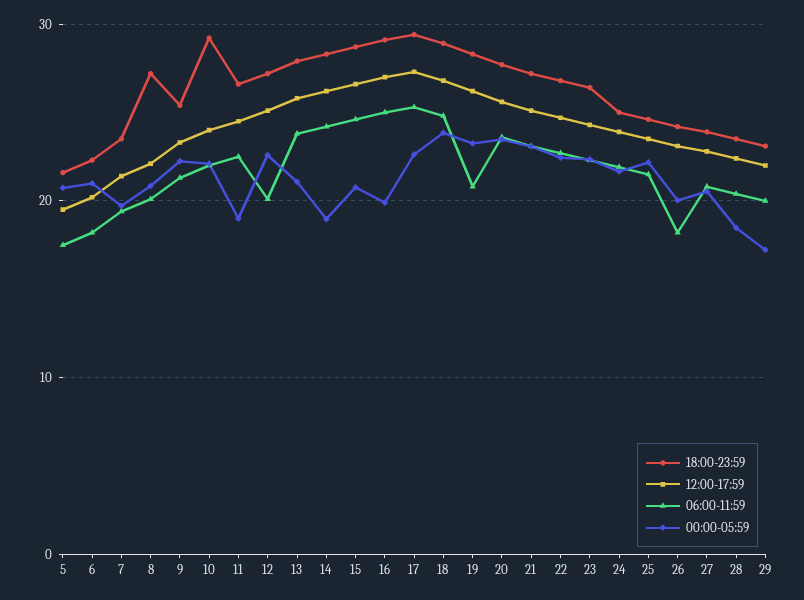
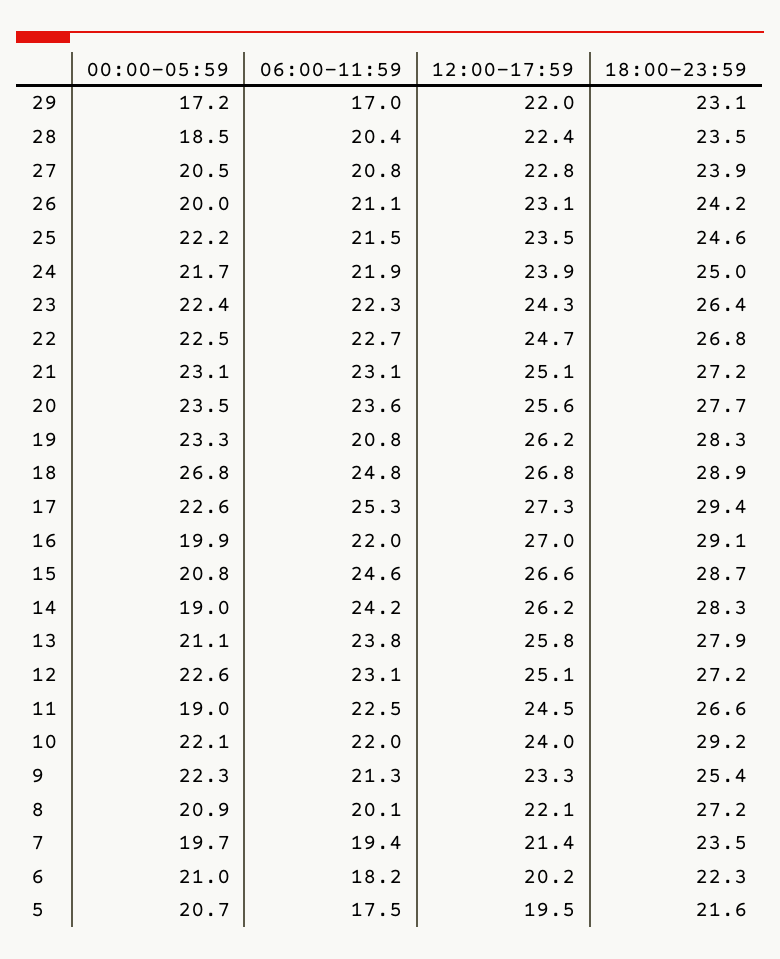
  {
    "18:00-23:59": {
      "5": 21.6,
      "6": 22.3,
      "7": 23.5,
      "8": 27.2,
      "9": 25.4,
      "10": 29.2,
      "11": 26.6,
      "12": 27.2,
      "13": 27.9,
      "14": 28.3,
      "15": 28.7,
      "16": 29.1,
      "17": 29.4,
      "18": 28.9,
      "19": 28.3,
      "20": 27.7,
      "21": 27.2,
      "22": 26.8,
      "23": 26.4,
      "24": 25,
      "25": 24.6,
      "26": 24.2,
      "27": 23.9,
      "28": 23.5,
      "29": 23.1
    },
    "12:00-17:59": {
      "5": 19.5,
      "6": 20.2,
      "7": 21.4,
      "8": 22.1,
      "9": 23.3,
      "10": 24,
      "11": 24.5,
      "12": 25.1,
      "13": 25.8,
      "14": 26.2,
      "15": 26.6,
      "16": 27,
      "17": 27.3,
      "18": 26.8,
      "19": 26.2,
      "20": 25.6,
      "21": 25.1,
      "22": 24.7,
      "23": 24.3,
      "24": 23.9,
      "25": 23.5,
      "26": 23.1,
      "27": 22.8,
      "28": 22.4,
      "29": 22
    },
    "06:00-11:59": {
      "5": 17.5,
      "6": 18.2,
      "7": 19.4,
      "8": 20.1,
      "9": 21.3,
      "10": 22,
      "11": 22.5,
-     "12": 20,
+     "12": 23.1,
      "13": 23.8,
      "14": 24.2,
      "15": 24.6,
-     "16": 25,
+     "16": 22,
      "17": 25.3,
      "18": 24.8,
      "19": 20.8,
      "20": 23.6,
      "21": 23.1,
      "22": 22.7,
      "23": 22.3,
      "24": 21.9,
      "25": 21.5,
-     "26": 18,
+     "26": 21.1,
      "27": 20.8,
      "28": 20.4,
-     "29": 20
+     "29": 17
    },
    "00:00-05:59": {
      "5": 20.7,
      "6": 21,
      "7": 19.7,
      "8": 20.9,
      "9": 22.3,
      "10": 22.1,
      "11": 19,
      "12": 22.6,
      "13": 21.1,
      "14": 19,
      "15": 20.8,
      "16": 19.9,
      "17": 22.6,
-     "18": 24,
+     "18": 26.8,
      "19": 23.3,
      "20": 23.5,
      "21": 23.1,
      "22": 22.5,
      "23": 22.4,
      "24": 21.7,
      "25": 22.2,
      "26": 20,
      "27": 20.5,
      "28": 18.5,
      "29": 17.2
    }
  }

